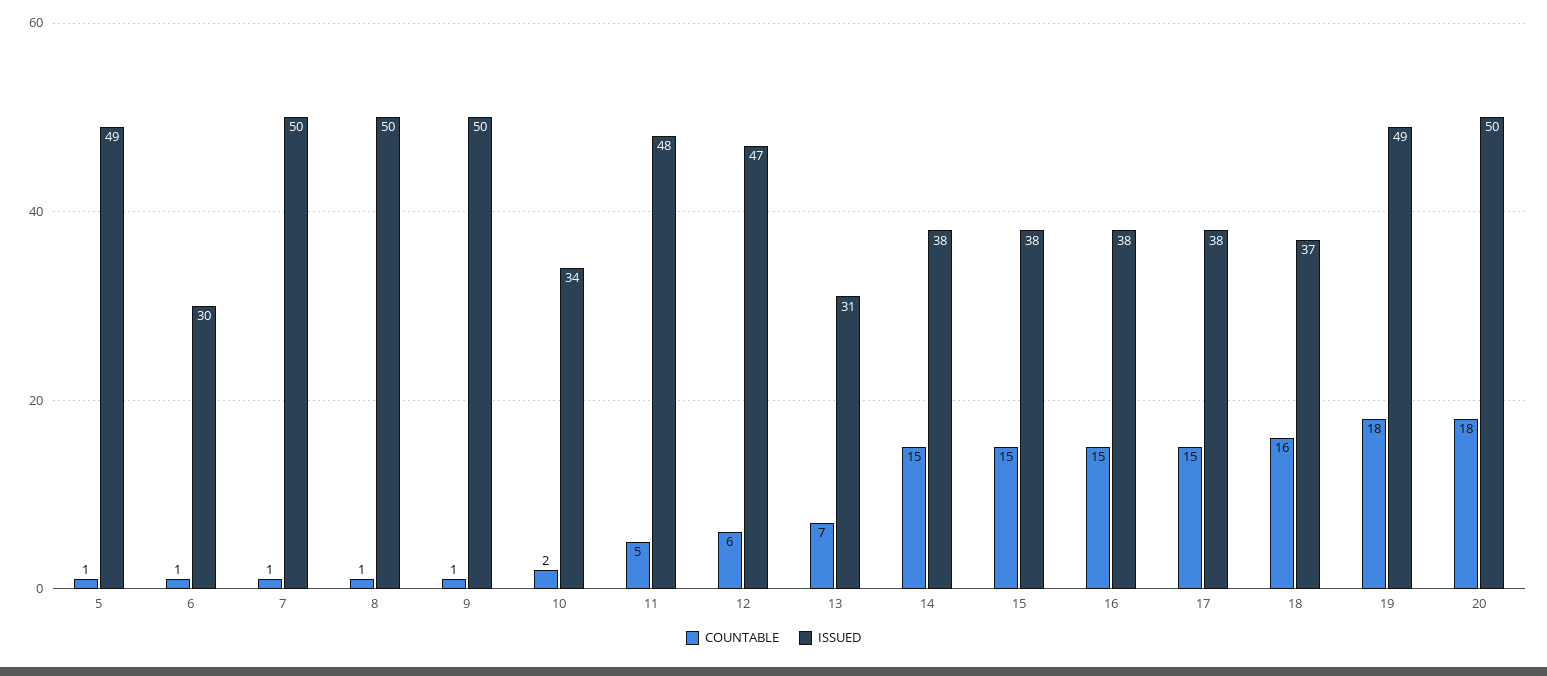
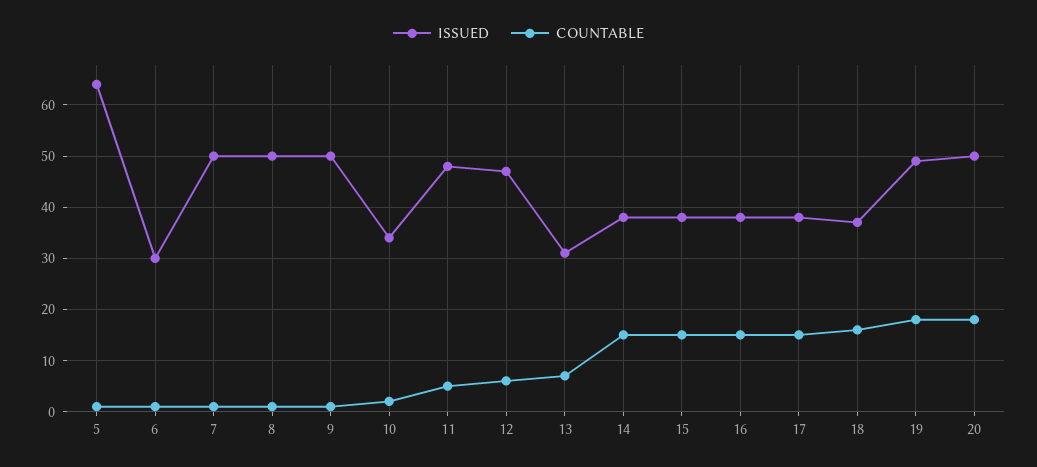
  {
    "COUNTABLE": {
      "5": 1,
      "6": 1,
      "7": 1,
      "8": 1,
      "9": 1,
      "10": 2,
      "11": 5,
      "12": 6,
      "13": 7,
      "14": 15,
      "15": 15,
      "16": 15,
      "17": 15,
      "18": 16,
      "19": 18,
      "20": 18
    },
    "ISSUED": {
-     "5": 49,
+     "5": 65,
      "6": 30,
      "7": 50,
      "8": 50,
      "9": 50,
      "10": 34,
      "11": 48,
      "12": 47,
      "13": 31,
      "14": 38,
      "15": 38,
      "16": 38,
      "17": 38,
      "18": 37,
      "19": 49,
      "20": 50
    }
  }

